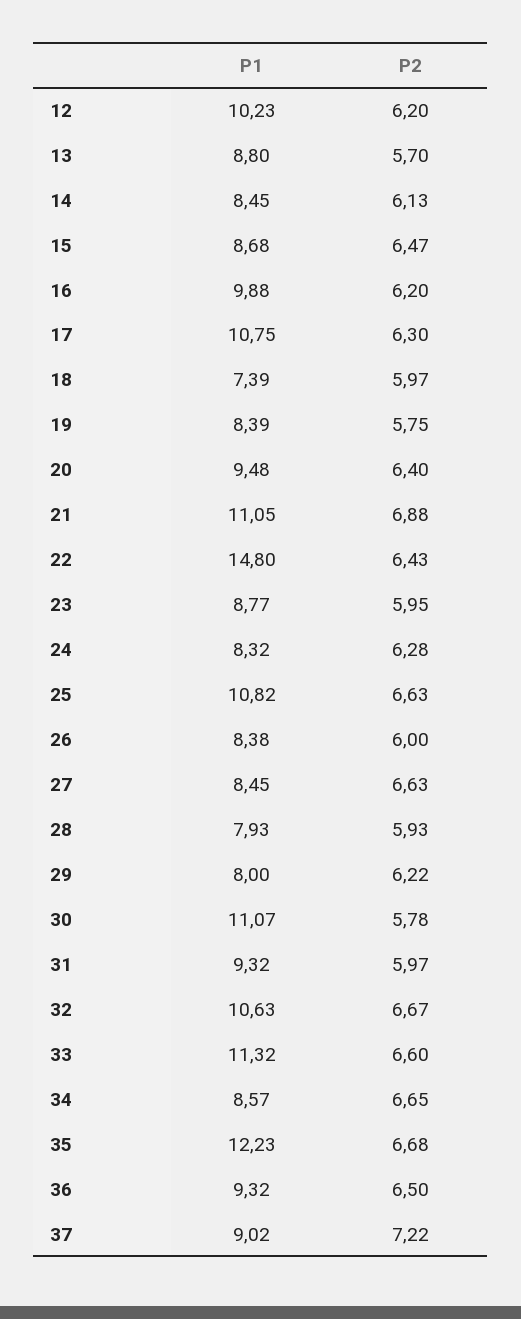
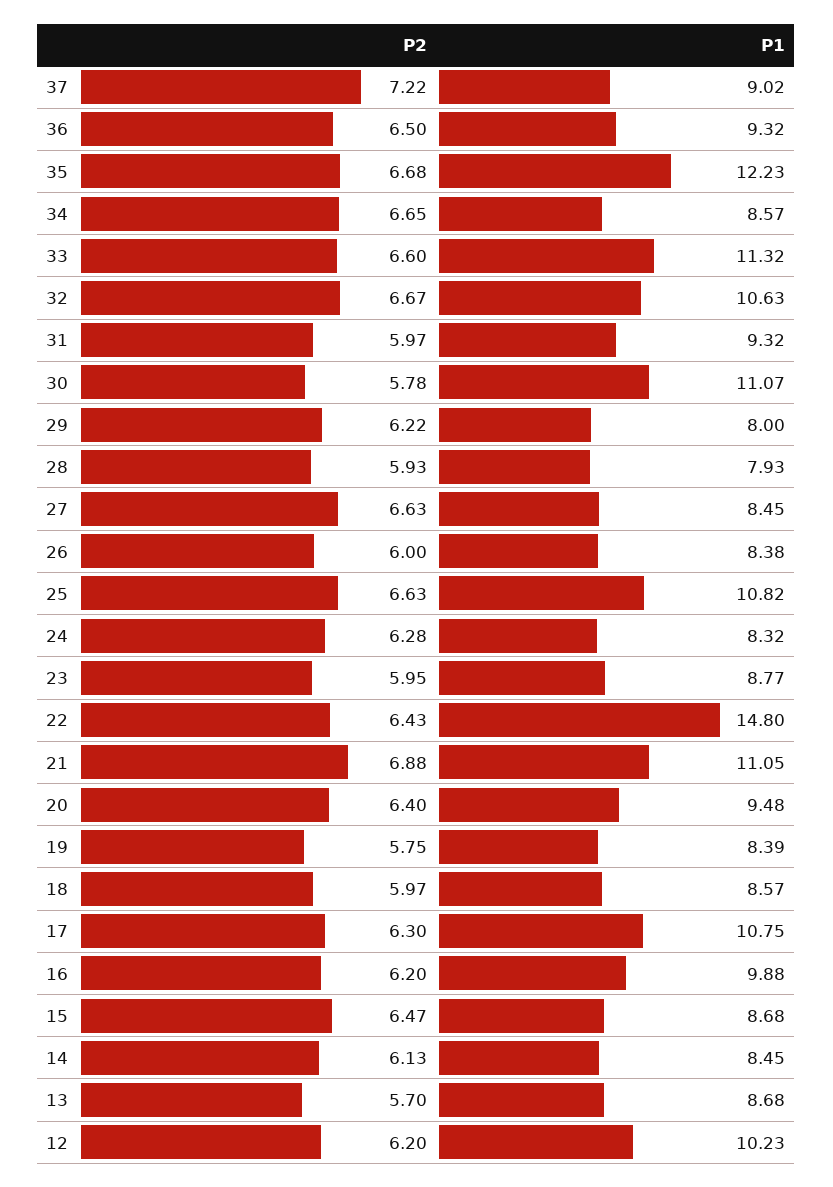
  {
    "P1": {
      "12": 10.23,
-     "13": 8.8,
+     "13": 8.68,
      "14": 8.45,
      "15": 8.68,
      "16": 9.88,
      "17": 10.75,
-     "18": 7.39,
+     "18": 8.57,
      "19": 8.39,
      "20": 9.48,
      "21": 11.05,
      "22": 14.8,
      "23": 8.77,
      "24": 8.32,
      "25": 10.82,
      "26": 8.38,
      "27": 8.45,
      "28": 7.93,
      "29": 8,
      "30": 11.07,
      "31": 9.32,
      "32": 10.63,
      "33": 11.32,
      "34": 8.57,
      "35": 12.23,
      "36": 9.32,
      "37": 9.02
    },
    "P2": {
      "12": 6.2,
      "13": 5.7,
      "14": 6.13,
      "15": 6.47,
      "16": 6.2,
      "17": 6.3,
      "18": 5.97,
      "19": 5.75,
      "20": 6.4,
      "21": 6.88,
      "22": 6.43,
      "23": 5.95,
      "24": 6.28,
      "25": 6.63,
      "26": 6,
      "27": 6.63,
      "28": 5.93,
      "29": 6.22,
      "30": 5.78,
      "31": 5.97,
      "32": 6.67,
      "33": 6.6,
      "34": 6.65,
      "35": 6.68,
      "36": 6.5,
      "37": 7.22
    }
  }

